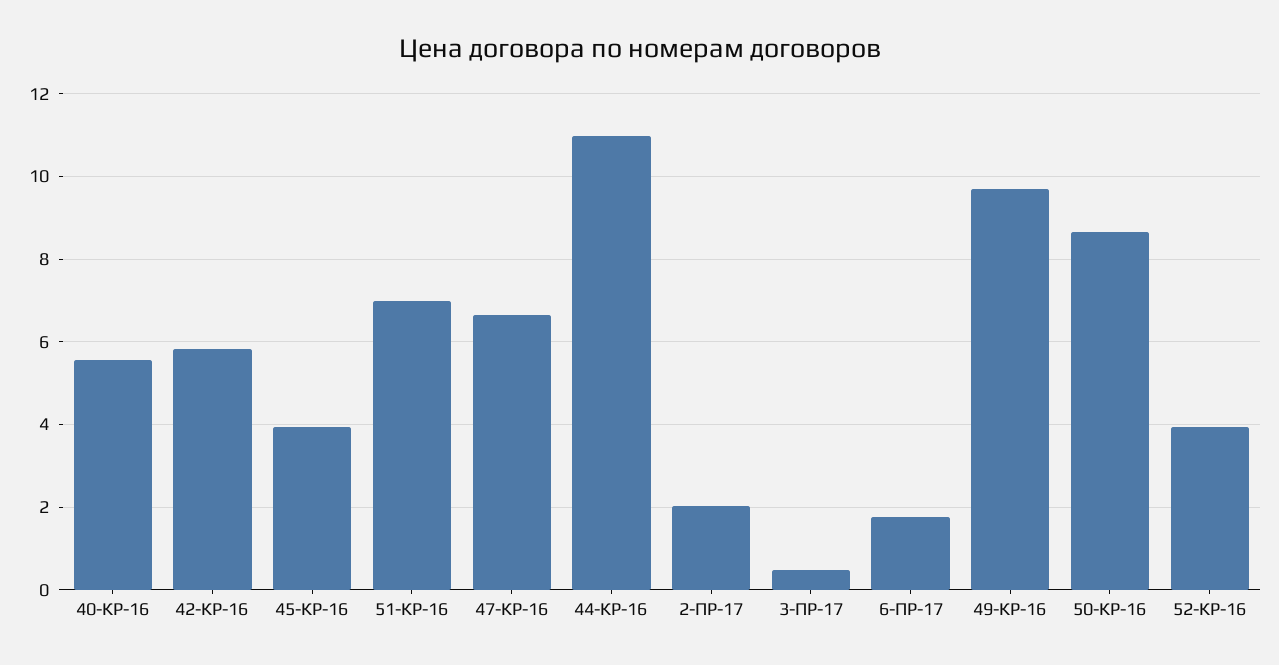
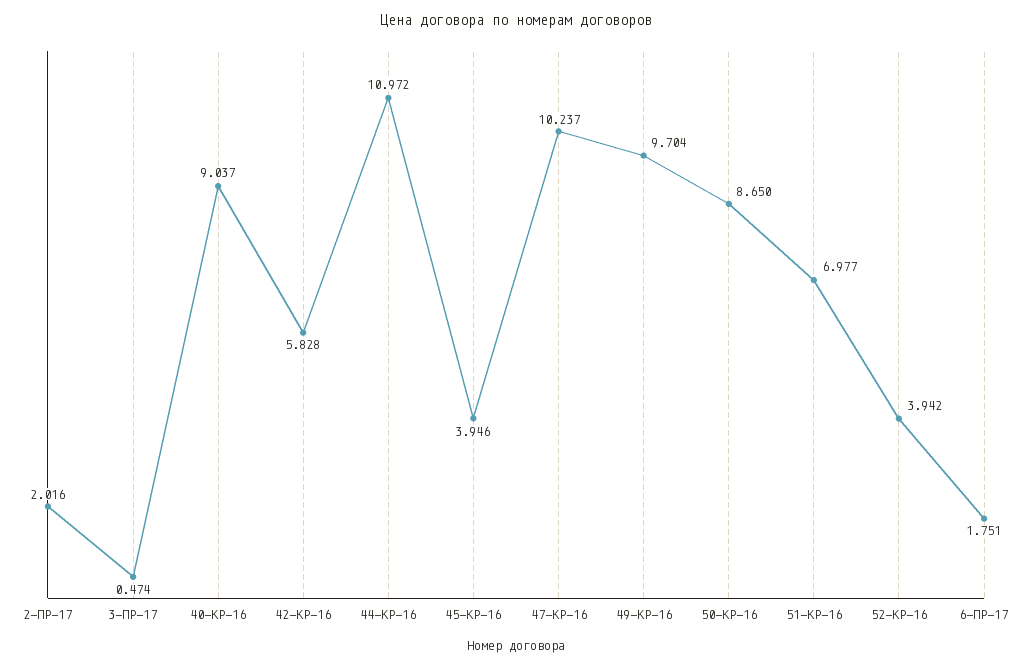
  {
-   "40-КР-16": 5.6,
+   "40-КР-16": 9.037,
    "42-КР-16": 5.828,
    "45-КР-16": 3.946,
    "51-КР-16": 6.977,
-   "47-КР-16": 6.6,
+   "47-КР-16": 10.237,
    "44-КР-16": 10.972,
    "2-ПР-17": 2.016,
    "3-ПР-17": 0.474,
    "6-ПР-17": 1.751,
    "49-КР-16": 9.704,
    "50-КР-16": 8.65,
    "52-КР-16": 3.942
  }

